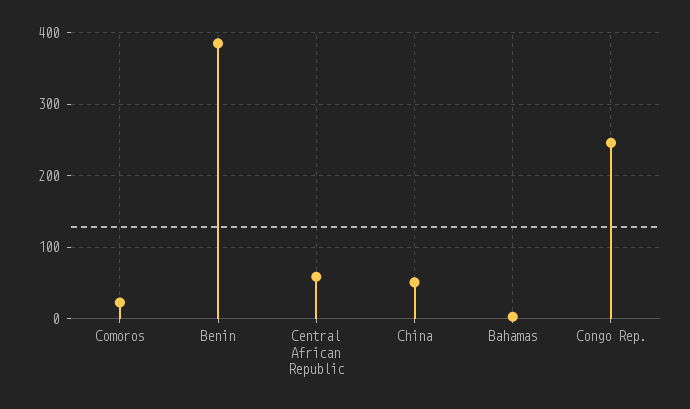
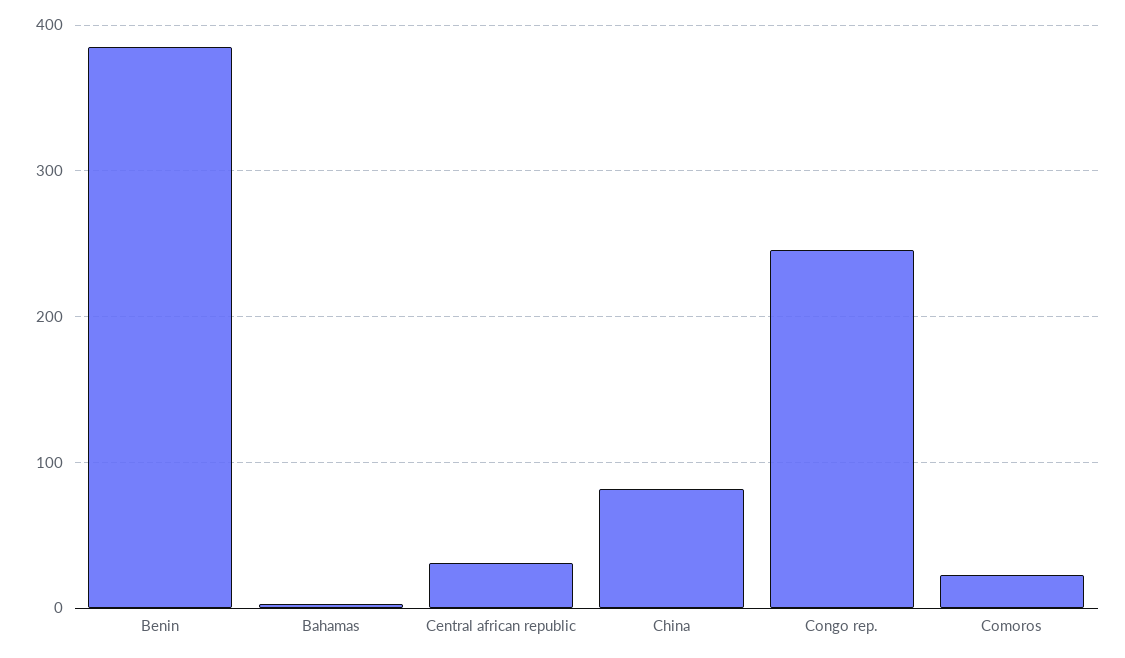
  {
    "Comoros": 20,
    "Benin": 390,
-   "Central African Republic": 60,
+   "Central African Republic": 30,
-   "China": 50,
+   "China": 80,
    "Bahamas": 0,
    "Congo Rep.": 250
  }

